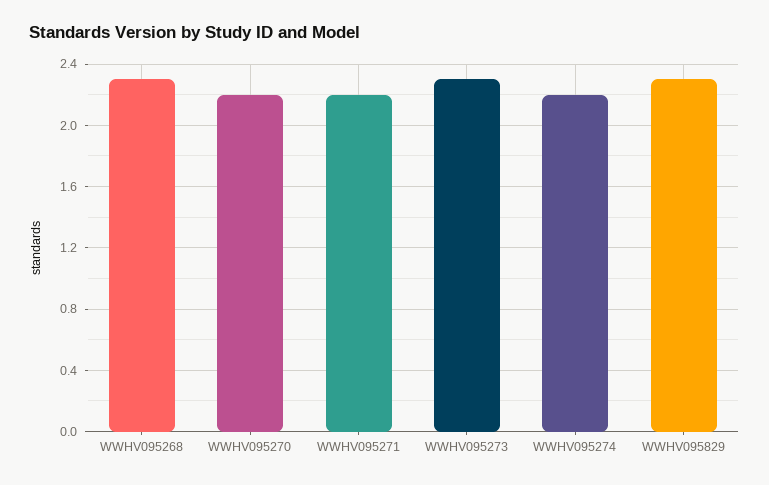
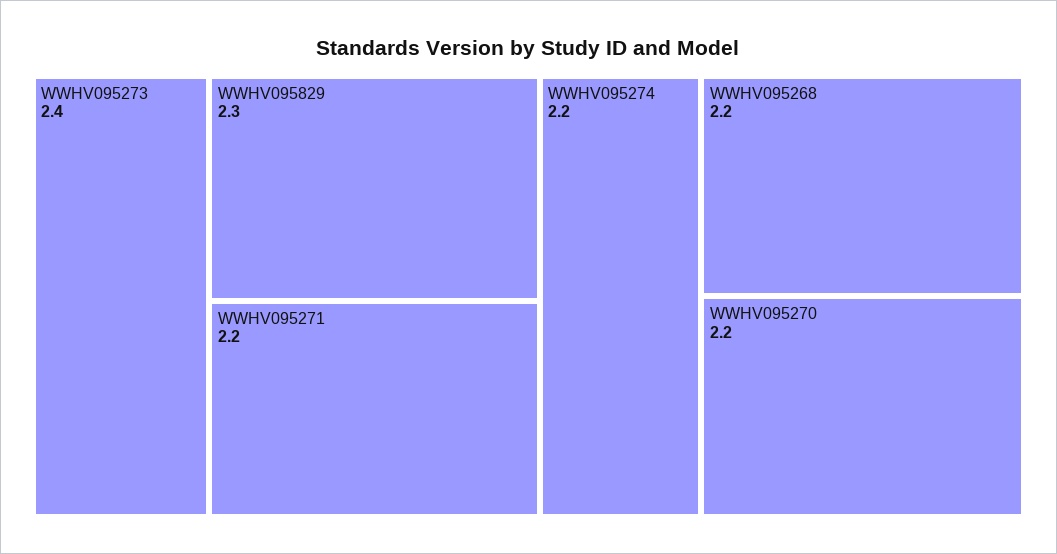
  {
-   "WWHV095268": 2.3,
+   "WWHV095268": 2.2,
    "WWHV095270": 2.2,
    "WWHV095271": 2.2,
-   "WWHV095273": 2.3,
+   "WWHV095273": 2.4,
    "WWHV095274": 2.2,
    "WWHV095829": 2.3
  }

